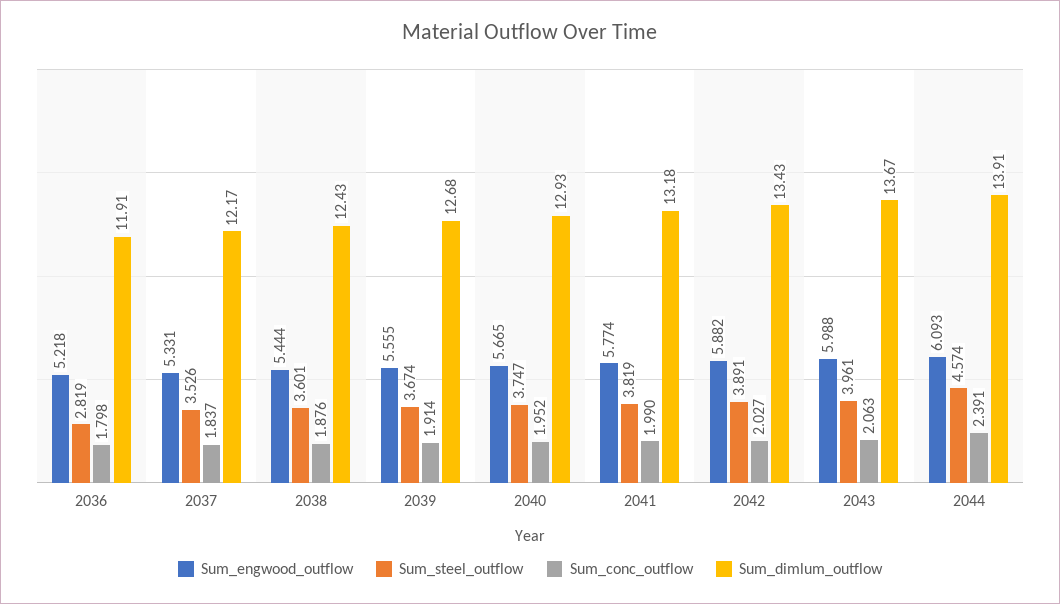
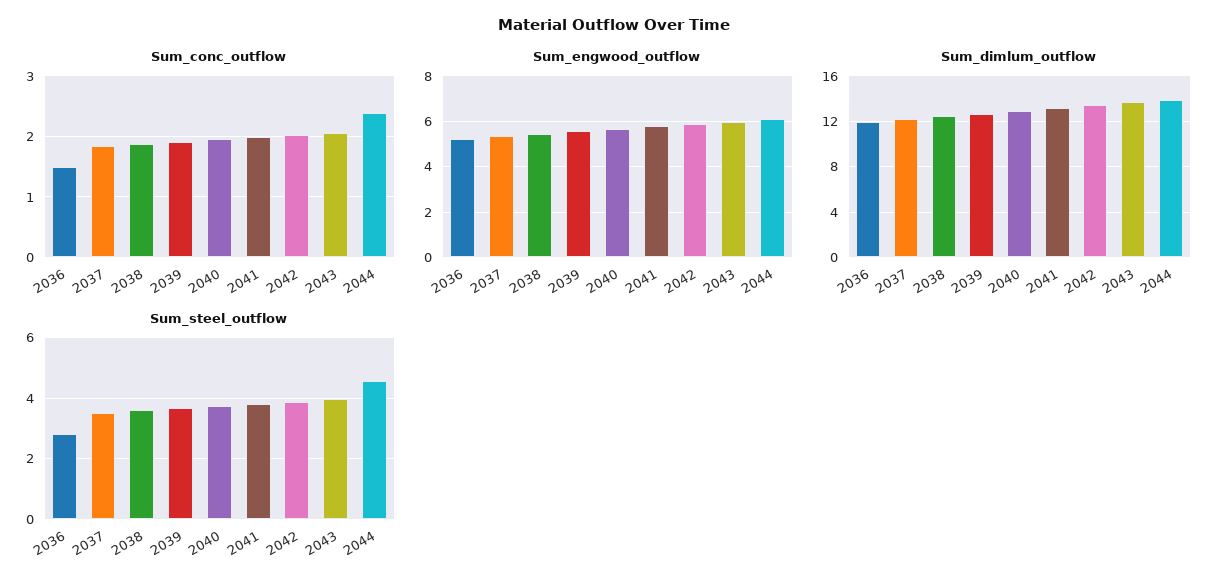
  {
    "Sum_engwood_outflow": {
      "2036": 5.218,
      "2037": 5.331,
      "2038": 5.444,
      "2039": 5.555,
      "2040": 5.665,
      "2041": 5.774,
      "2042": 5.882,
      "2043": 5.988,
      "2044": 6.093
    },
    "Sum_steel_outflow": {
      "2036": 2.819,
      "2037": 3.526,
      "2038": 3.601,
      "2039": 3.674,
      "2040": 3.747,
      "2041": 3.819,
      "2042": 3.891,
      "2043": 3.961,
      "2044": 4.574
    },
    "Sum_conc_outflow": {
-     "2036": 1.798,
+     "2036": 1.5,
      "2037": 1.837,
      "2038": 1.876,
      "2039": 1.914,
      "2040": 1.952,
      "2041": 1.99,
      "2042": 2.027,
      "2043": 2.063,
      "2044": 2.391
    },
    "Sum_dimlum_outflow": {
      "2036": 11.91,
      "2037": 12.17,
      "2038": 12.43,
      "2039": 12.68,
      "2040": 12.93,
      "2041": 13.18,
      "2042": 13.43,
      "2043": 13.67,
      "2044": 13.91
    }
  }

